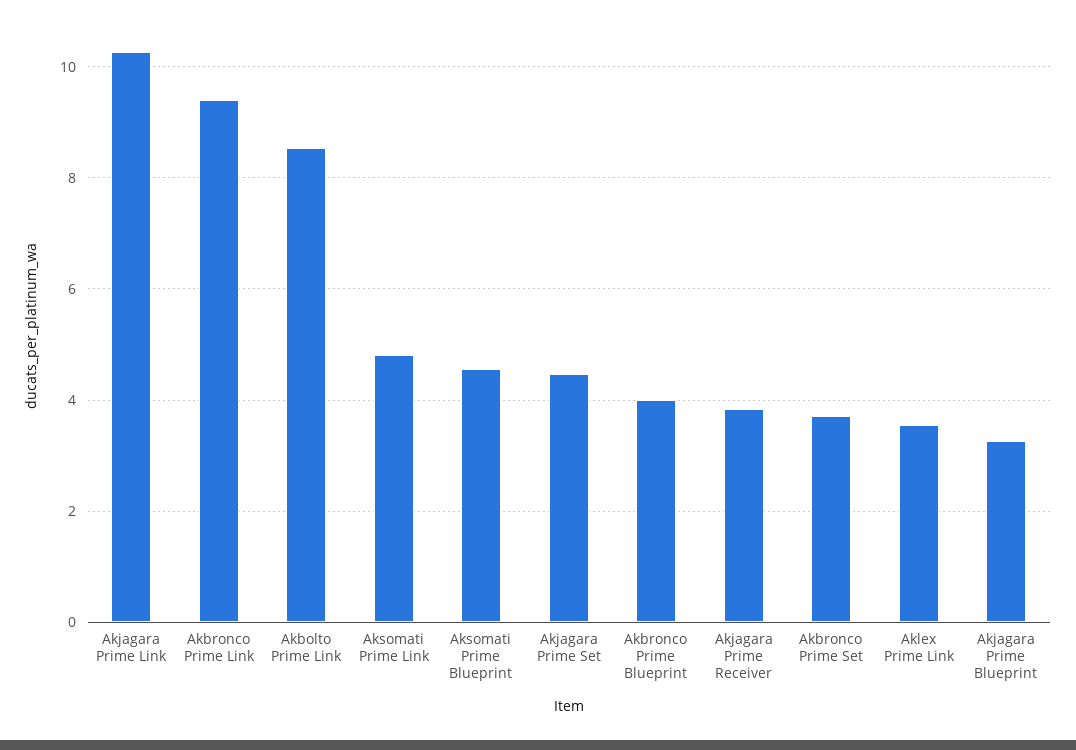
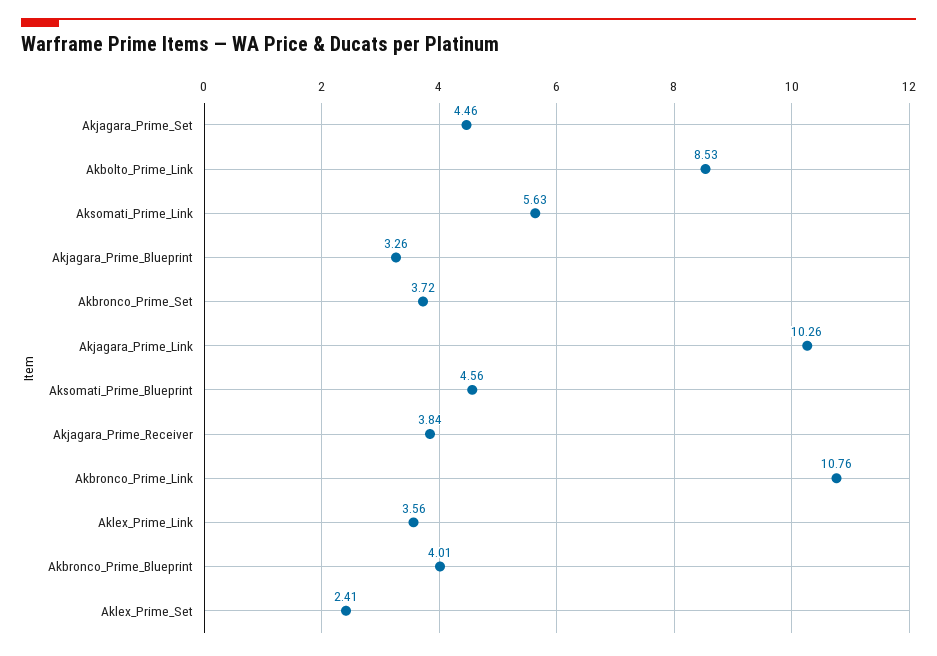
  {
    "Akjagara Prime Link": 10.26,
-   "Akbronco Prime Link": 9.4,
+   "Akbronco Prime Link": 10.76,
    "Akbolto Prime Link": 8.53,
-   "Aksomati Prime Link": 4.8,
+   "Aksomati Prime Link": 5.63,
    "Aksomati Prime Blueprint": 4.56,
    "Akjagara Prime Set": 4.46,
    "Akbronco Prime Blueprint": 4.01,
    "Akjagara Prime Receiver": 3.84,
    "Akbronco Prime Set": 3.72,
    "Aklex Prime Link": 3.56,
-   "Akjagara Prime Blueprint": 3.26
+   "Akjagara Prime Blueprint": 3.26,
+   "Aklex_Prime_Set": 2.41
  }

